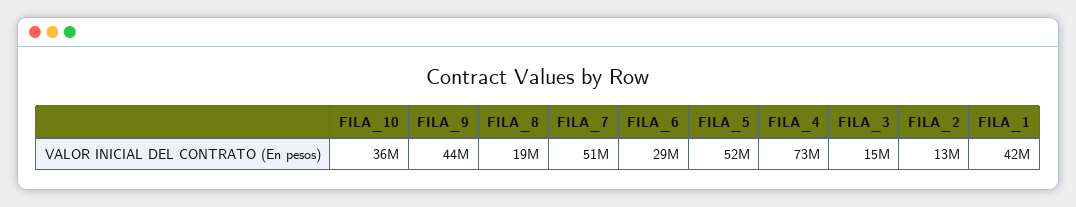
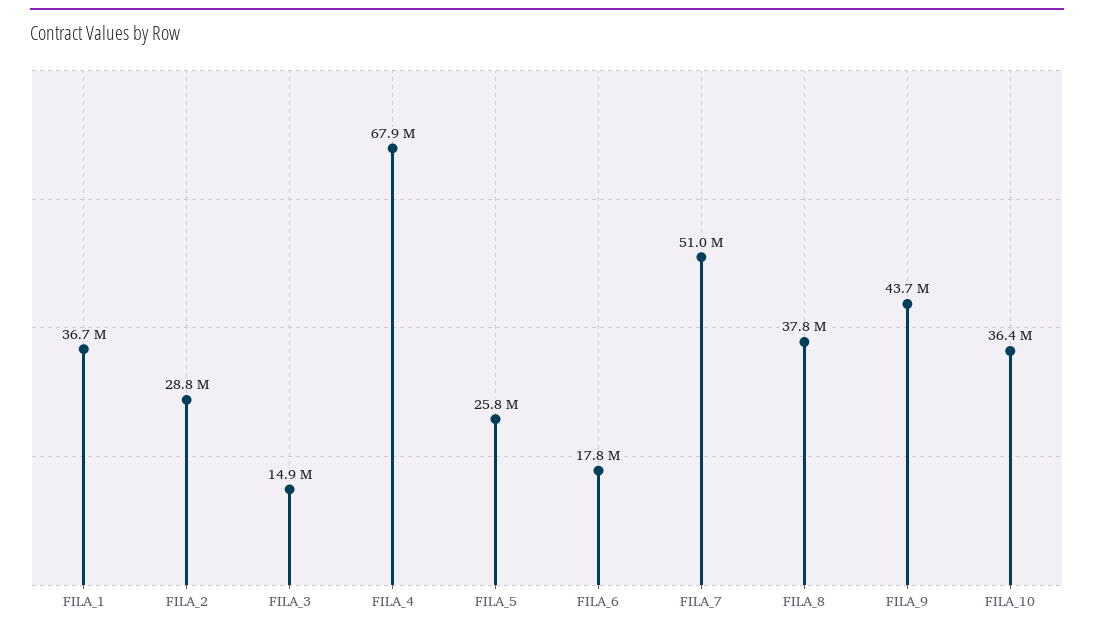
  {
    "FILA_10": 36400000,
    "FILA_9": 43700000,
-   "FILA_8": 19000000,
+   "FILA_8": 37800000,
    "FILA_7": 51000000,
-   "FILA_6": 29000000,
+   "FILA_6": 17800000,
-   "FILA_5": 52000000,
+   "FILA_5": 25800000,
-   "FILA_4": 73000000,
+   "FILA_4": 67900000,
    "FILA_3": 14900000,
-   "FILA_2": 13000000,
+   "FILA_2": 28800000,
-   "FILA_1": 42000000
+   "FILA_1": 36700000
  }

